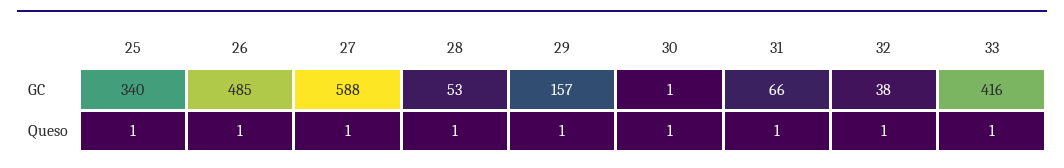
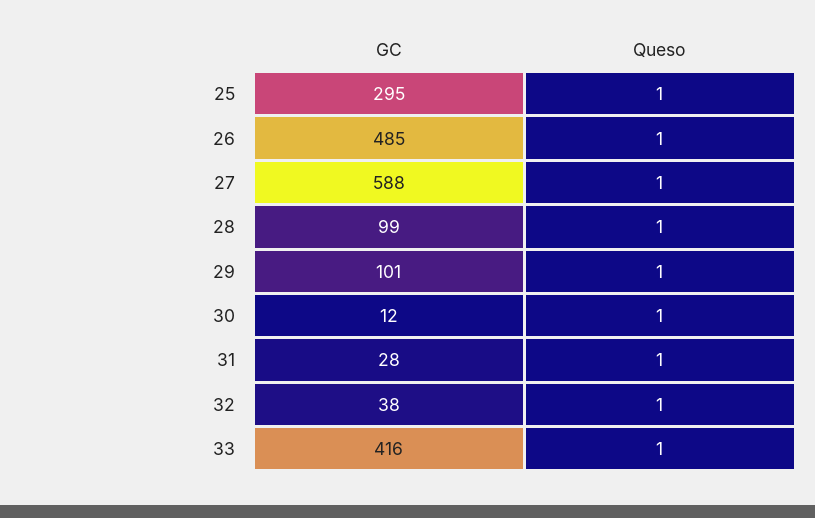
  {
    "25": {
-     "GC": 340,
+     "GC": 295,
      "Queso": 1
    },
    "26": {
      "GC": 485,
      "Queso": 1
    },
    "27": {
      "GC": 588,
      "Queso": 1
    },
    "28": {
-     "GC": 53,
+     "GC": 99,
      "Queso": 1
    },
    "29": {
-     "GC": 157,
+     "GC": 101,
      "Queso": 1
    },
    "30": {
-     "GC": 1,
+     "GC": 12,
      "Queso": 1
    },
    "31": {
-     "GC": 66,
+     "GC": 28,
      "Queso": 1
    },
    "32": {
      "GC": 38,
      "Queso": 1
    },
    "33": {
      "GC": 416,
      "Queso": 1
    }
  }

